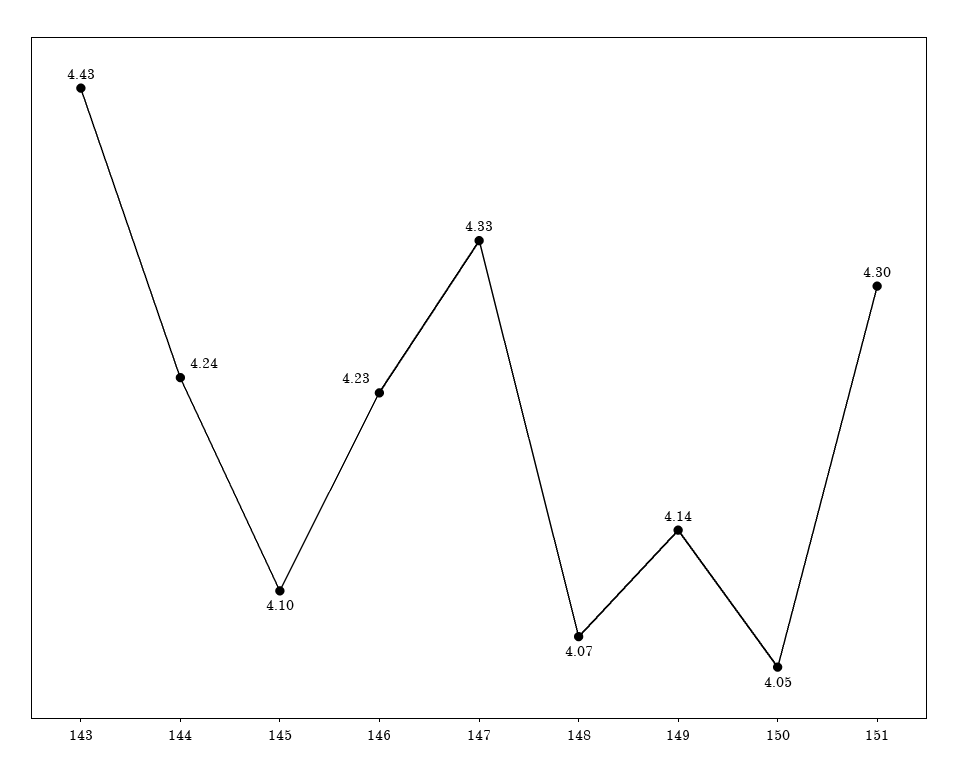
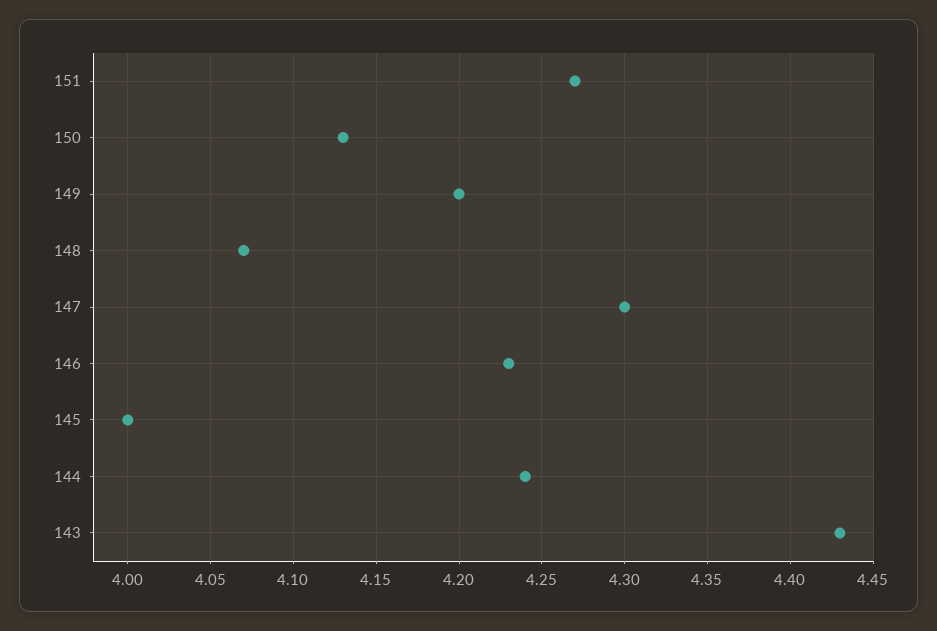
  {
    "143": 4.43,
    "144": 4.24,
-   "145": 4.1,
+   "145": 4,
    "146": 4.23,
-   "147": 4.33,
+   "147": 4.3,
    "148": 4.07,
-   "149": 4.14,
+   "149": 4.2,
-   "150": 4.05,
+   "150": 4.13,
-   "151": 4.3
+   "151": 4.27
  }

